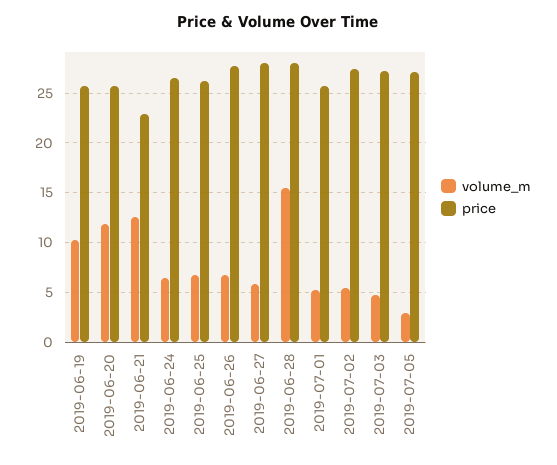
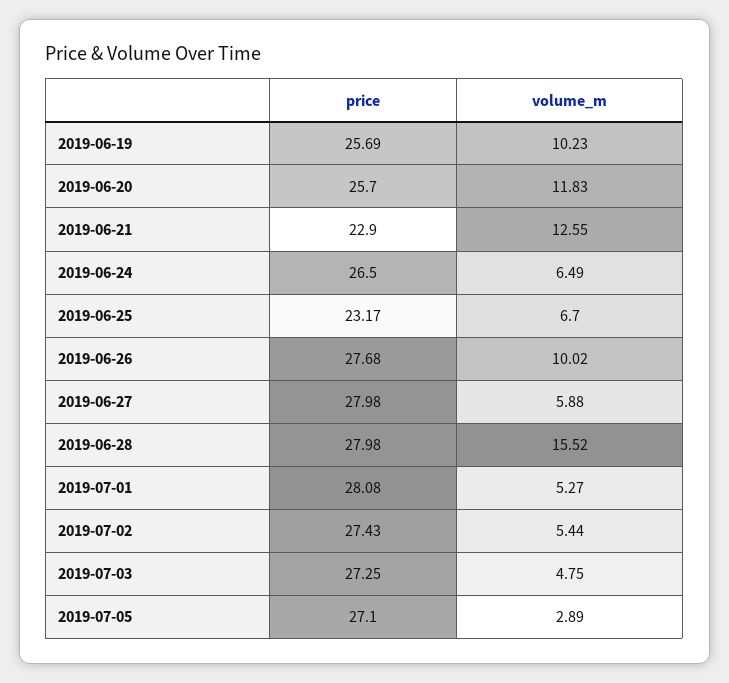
  {
    "volume_m": {
      "2019-06-19": 10.23,
      "2019-06-20": 11.83,
      "2019-06-21": 12.55,
      "2019-06-24": 6.49,
      "2019-06-25": 6.7,
-     "2019-06-26": 7,
+     "2019-06-26": 10.02,
      "2019-06-27": 5.88,
      "2019-06-28": 15.52,
      "2019-07-01": 5.27,
      "2019-07-02": 5.44,
      "2019-07-03": 4.75,
      "2019-07-05": 2.89
    },
    "price": {
      "2019-06-19": 25.69,
      "2019-06-20": 25.7,
      "2019-06-21": 22.9,
      "2019-06-24": 26.5,
-     "2019-06-25": 26,
+     "2019-06-25": 23.17,
      "2019-06-26": 27.68,
      "2019-06-27": 27.98,
      "2019-06-28": 27.98,
-     "2019-07-01": 26,
+     "2019-07-01": 28.08,
      "2019-07-02": 27.43,
      "2019-07-03": 27.25,
      "2019-07-05": 27.1
    }
  }

